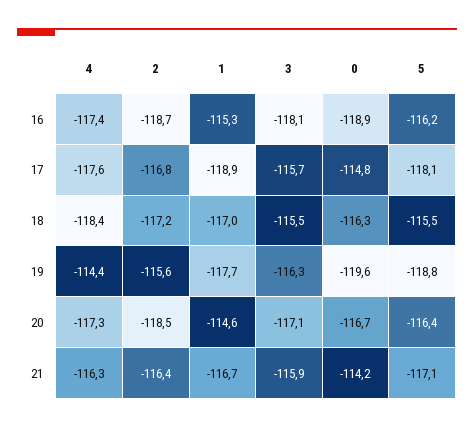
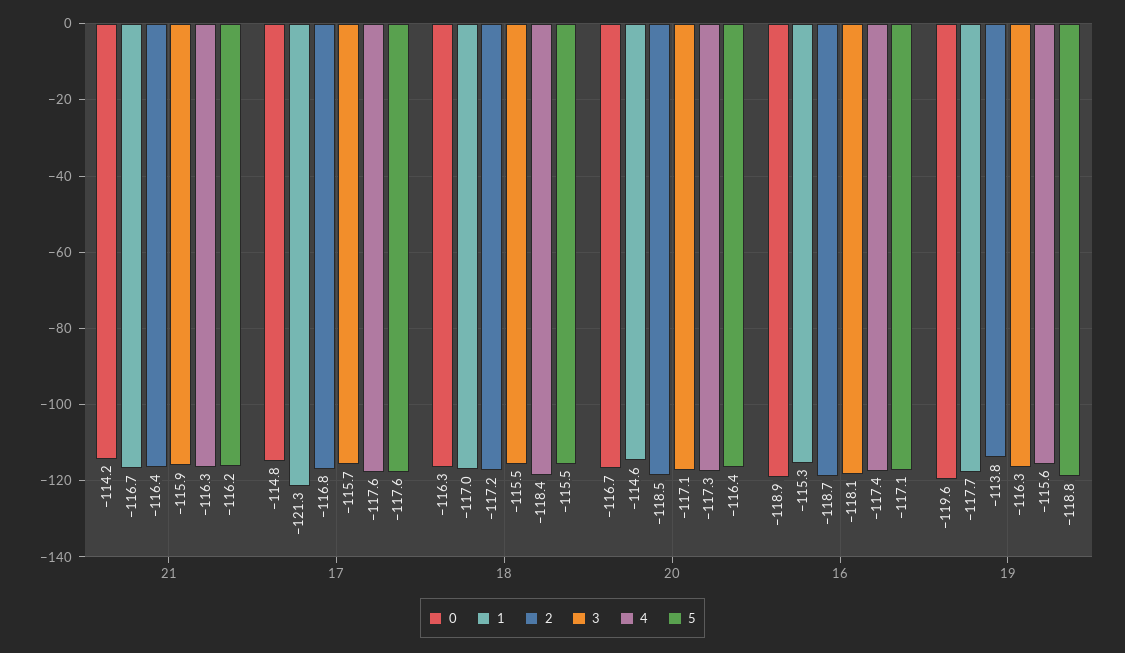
  {
    "4": {
      "16": -117.4,
      "17": -117.6,
      "18": -118.4,
-     "19": -114.4,
+     "19": -115.6,
      "20": -117.3,
      "21": -116.3
    },
    "2": {
      "16": -118.7,
      "17": -116.8,
      "18": -117.2,
-     "19": -115.6,
+     "19": -113.8,
      "20": -118.5,
      "21": -116.4
    },
    "1": {
      "16": -115.3,
-     "17": -118.9,
+     "17": -121.3,
      "18": -117,
      "19": -117.7,
      "20": -114.6,
      "21": -116.7
    },
    "3": {
      "16": -118.1,
      "17": -115.7,
      "18": -115.5,
      "19": -116.3,
      "20": -117.1,
      "21": -115.9
    },
    "0": {
      "16": -118.9,
      "17": -114.8,
      "18": -116.3,
      "19": -119.6,
      "20": -116.7,
      "21": -114.2
    },
    "5": {
-     "16": -116.2,
+     "16": -117.1,
-     "17": -118.1,
+     "17": -117.6,
      "18": -115.5,
      "19": -118.8,
      "20": -116.4,
-     "21": -117.1
+     "21": -116.2
    }
  }

